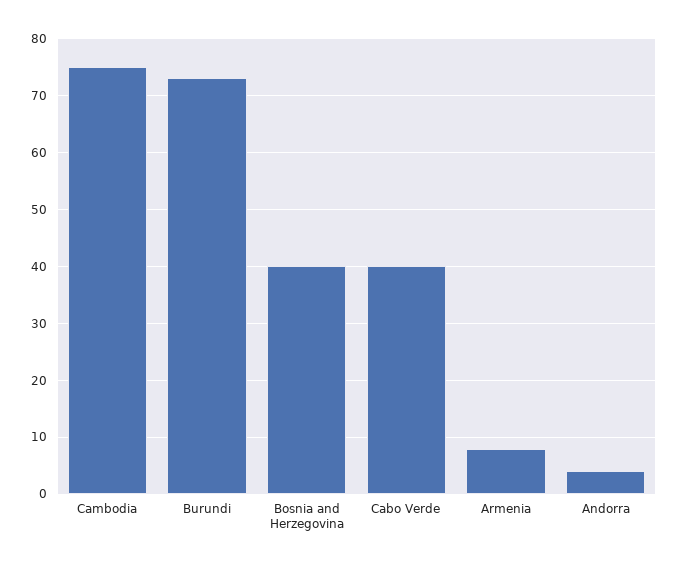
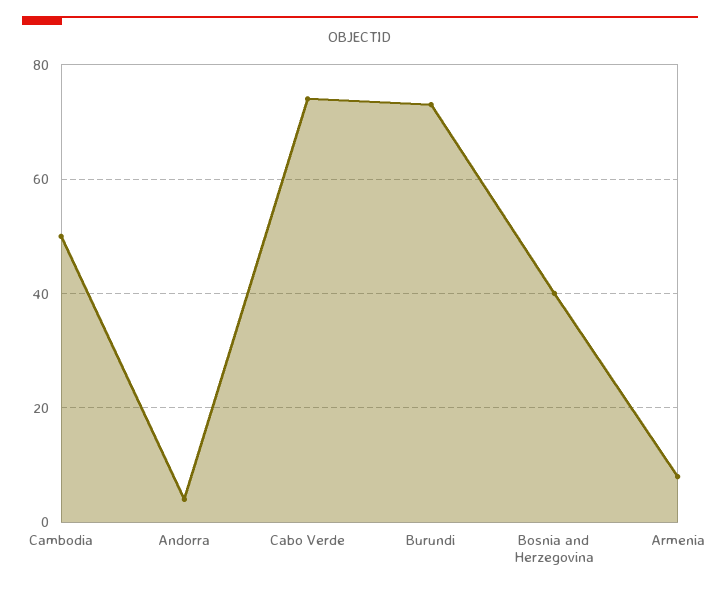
  {
-   "Cambodia": 75,
+   "Cambodia": 50,
    "Burundi": 75,
    "Bosnia and Herzegovina": 40,
-   "Cabo Verde": 40,
+   "Cabo Verde": 75,
    "Armenia": 10,
    "Andorra": 5
  }

